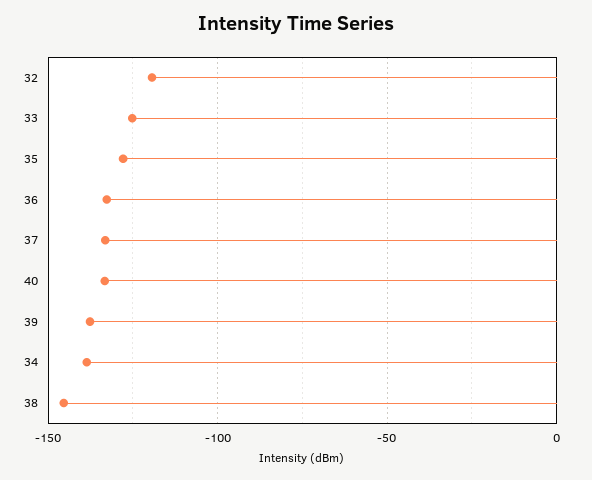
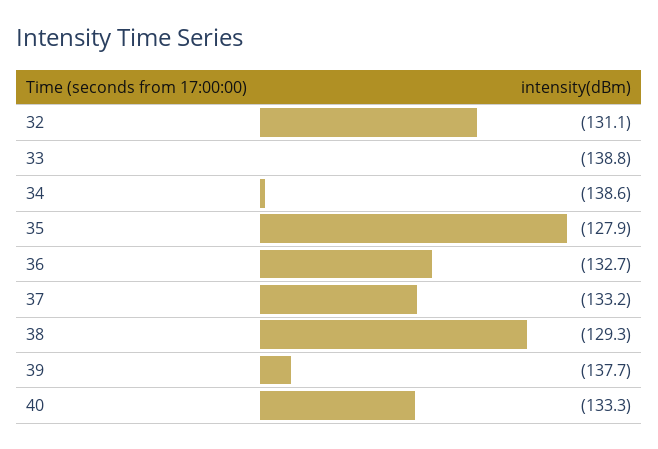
  {
-   "32": -120,
+   "32": -131.1,
-   "33": -125,
+   "33": -138.8,
    "35": -127.9,
    "36": -132.7,
    "37": -133.2,
    "40": -133.3,
    "39": -137.7,
    "34": -138.6,
-   "38": -145
+   "38": -129.3
  }

